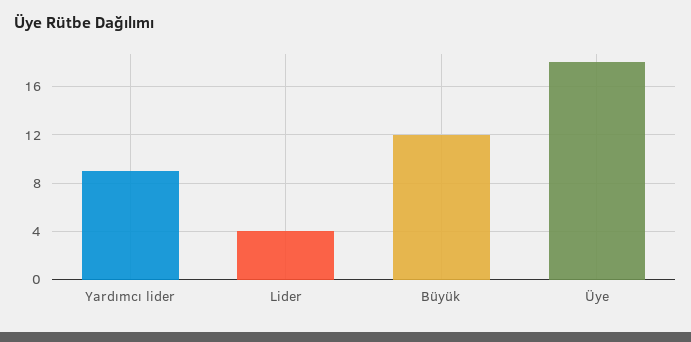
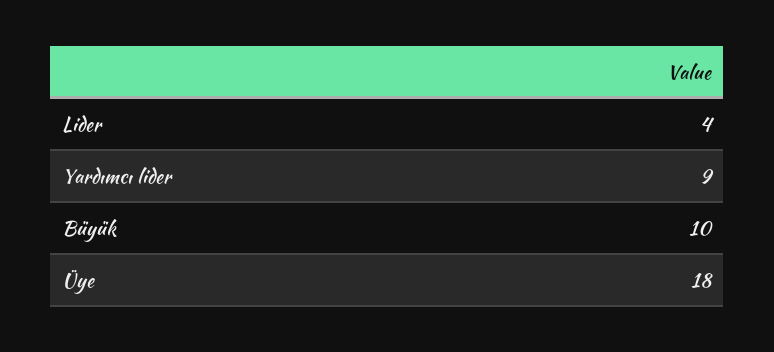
  {
    "Yardımcı lider": 9,
    "Lider": 4,
-   "Büyük": 12,
+   "Büyük": 10,
    "Üye": 18
  }

